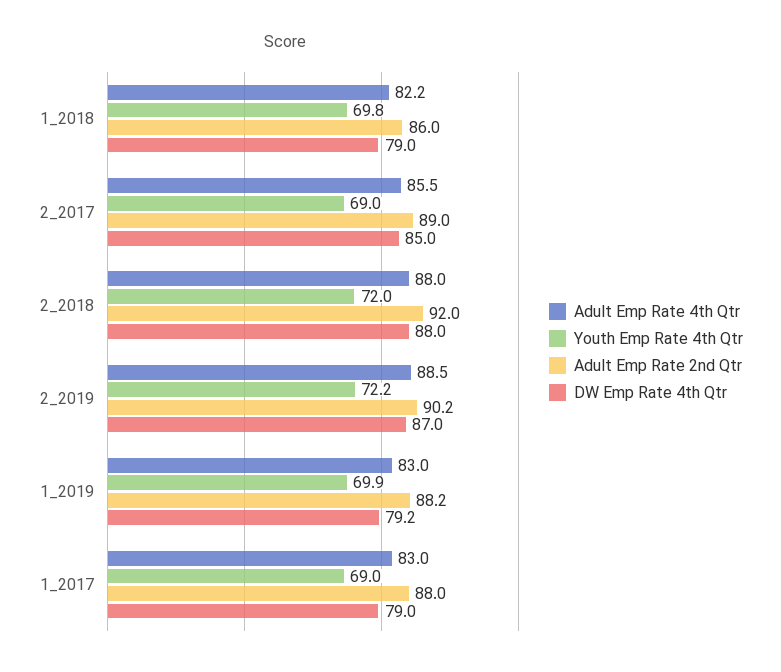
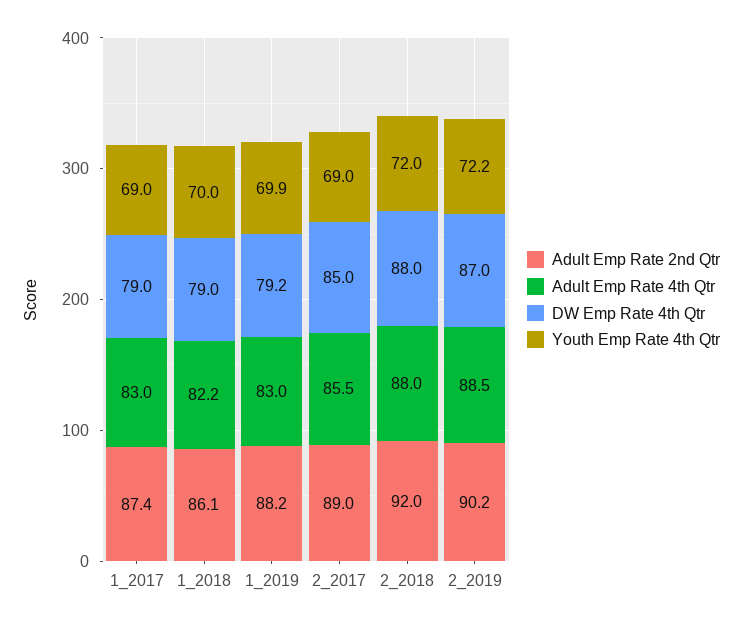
  {
    "Adult Emp Rate 4th Qtr": {
      "1_2018": 82.2,
      "2_2017": 85.5,
      "2_2018": 88,
      "2_2019": 88.5,
      "1_2019": 83,
      "1_2017": 83
    },
    "Youth Emp Rate 4th Qtr": {
-     "1_2018": 69.8,
+     "1_2018": 70,
      "2_2017": 69,
      "2_2018": 72,
      "2_2019": 72.2,
      "1_2019": 69.9,
      "1_2017": 69
    },
    "Adult Emp Rate 2nd Qtr": {
-     "1_2018": 86,
+     "1_2018": 86.1,
      "2_2017": 89,
      "2_2018": 92,
      "2_2019": 90.2,
      "1_2019": 88.2,
-     "1_2017": 88
+     "1_2017": 87.4
    },
    "DW Emp Rate 4th Qtr": {
      "1_2018": 79,
      "2_2017": 85,
      "2_2018": 88,
      "2_2019": 87,
      "1_2019": 79.2,
      "1_2017": 79
    }
  }

